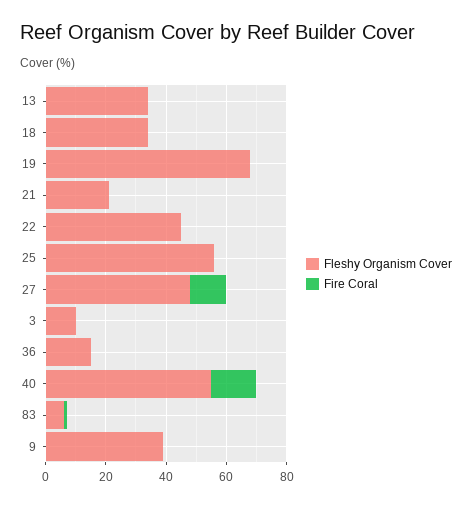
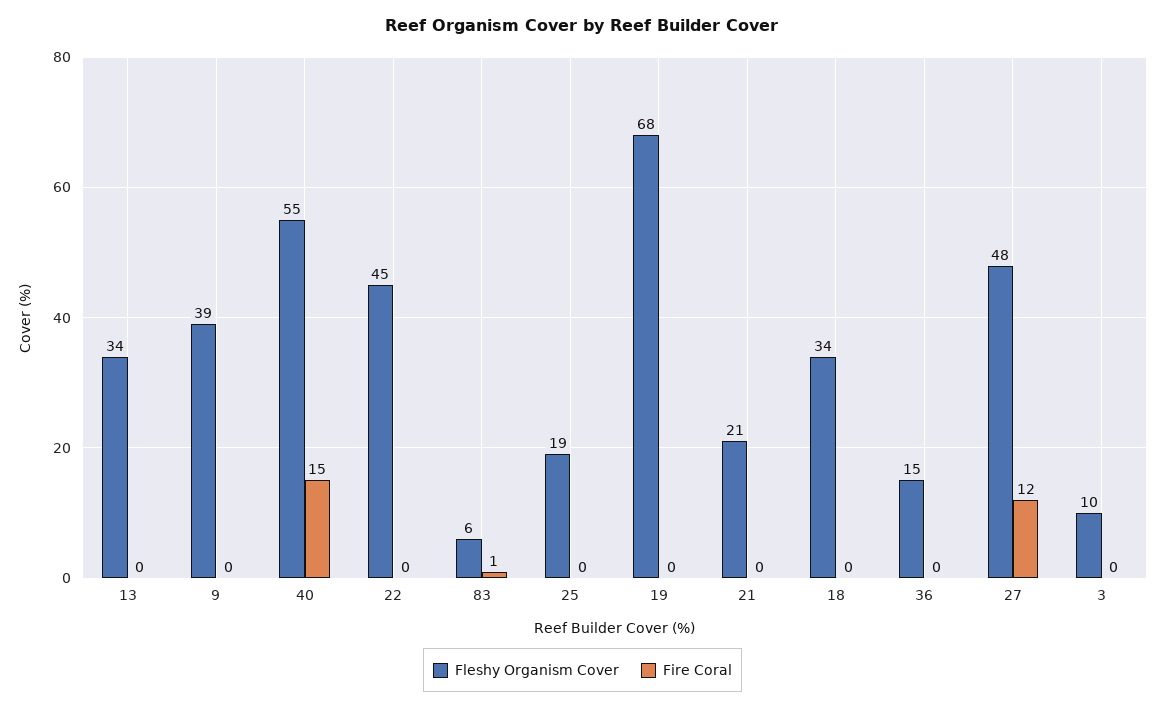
  {
    "Fleshy Organism Cover": {
      "13": 34,
      "18": 34,
      "19": 68,
      "21": 21,
      "22": 45,
-     "25": 55,
+     "25": 19,
      "27": 48,
      "3": 10,
      "36": 15,
      "40": 55,
      "83": 6,
      "9": 39
    },
    "Fire Coral": {
      "13": 0,
      "18": 0,
      "19": 0,
      "21": 0,
      "22": 0,
      "25": 0,
      "27": 12,
      "3": 0,
      "36": 0,
      "40": 15,
      "83": 1,
      "9": 0
    }
  }

